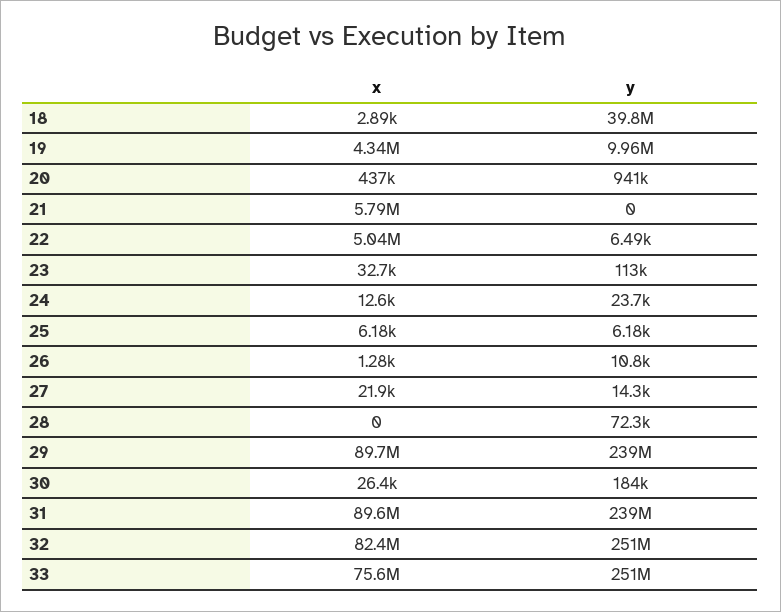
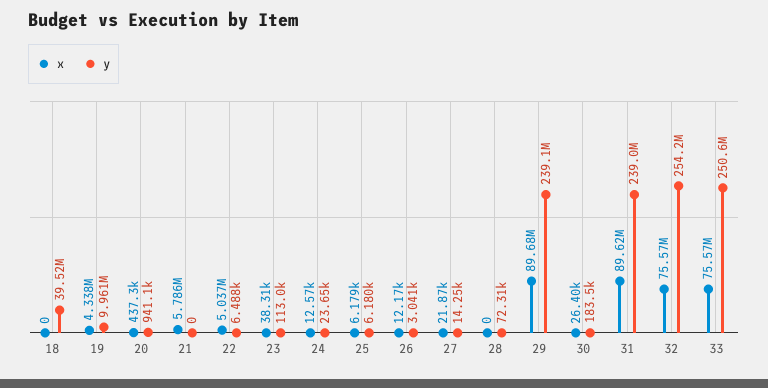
  {
    "x": {
-     "18": 2890,
+     "18": 0,
      "19": 4338000,
      "20": 437300,
      "21": 5786000,
      "22": 5037000,
-     "23": 32700,
+     "23": 38310,
      "24": 12570,
      "25": 6179,
-     "26": 1280,
+     "26": 12170,
      "27": 21870,
      "28": 0,
      "29": 89680000,
      "30": 26400,
      "31": 89620000,
-     "32": 82400000,
+     "32": 75570000,
      "33": 75570000
    },
    "y": {
-     "18": 39800000,
+     "18": 39520000,
      "19": 9961000,
      "20": 941100,
      "21": 0,
      "22": 6488,
      "23": 113000,
      "24": 23650,
      "25": 6180,
-     "26": 10800,
+     "26": 3041,
      "27": 14250,
      "28": 72310,
      "29": 239100000,
      "30": 183500,
      "31": 239000000,
-     "32": 251000000,
+     "32": 254200000,
      "33": 250600000
    }
  }

